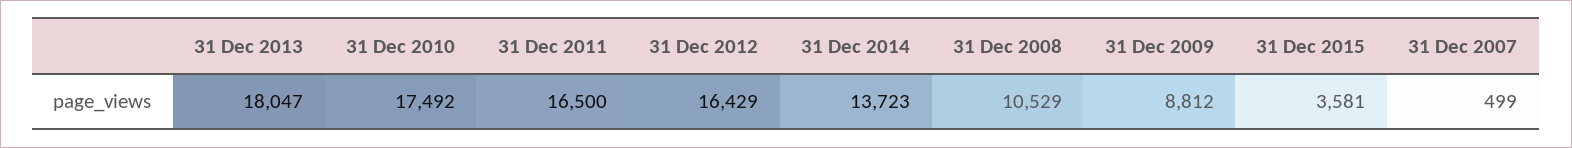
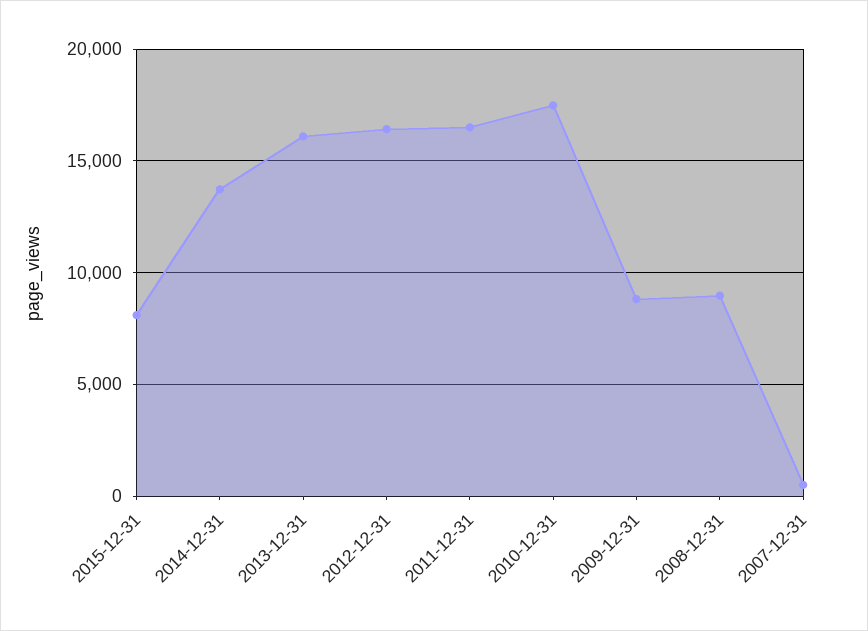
  {
-   "31 Dec 2013": 18047,
+   "31 Dec 2013": 16000,
    "31 Dec 2010": 17492,
    "31 Dec 2011": 16500,
    "31 Dec 2012": 16429,
    "31 Dec 2014": 13723,
-   "31 Dec 2008": 10529,
+   "31 Dec 2008": 9000,
    "31 Dec 2009": 8812,
-   "31 Dec 2015": 3581,
+   "31 Dec 2015": 8000,
    "31 Dec 2007": 499
  }

